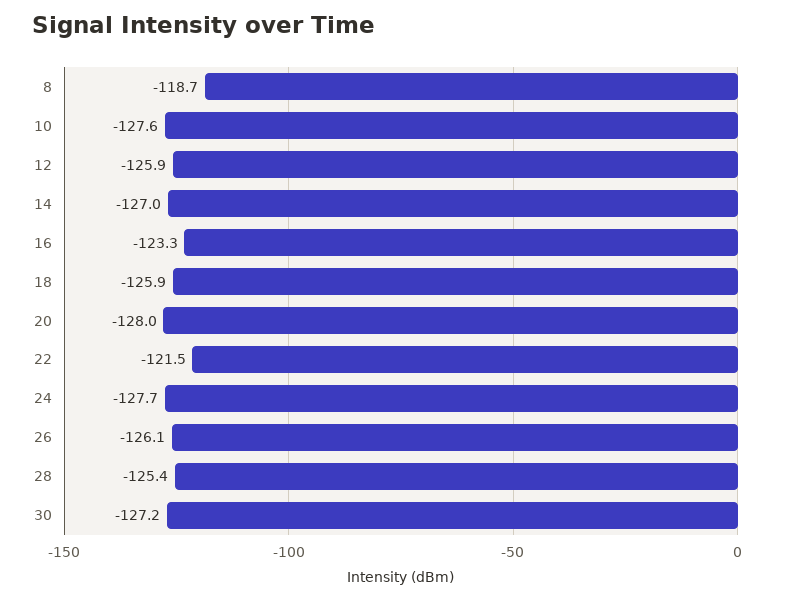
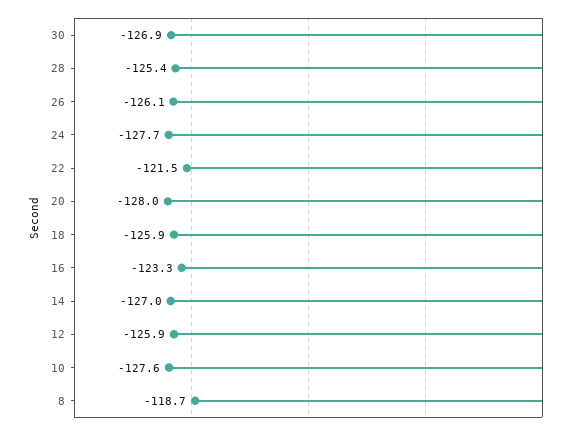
  {
    "8": -118.7,
    "10": -127.6,
    "12": -125.9,
    "14": -127,
    "16": -123.3,
    "18": -125.9,
    "20": -128,
    "22": -121.5,
    "24": -127.7,
    "26": -126.1,
    "28": -125.4,
-   "30": -127.2
+   "30": -126.9
  }

